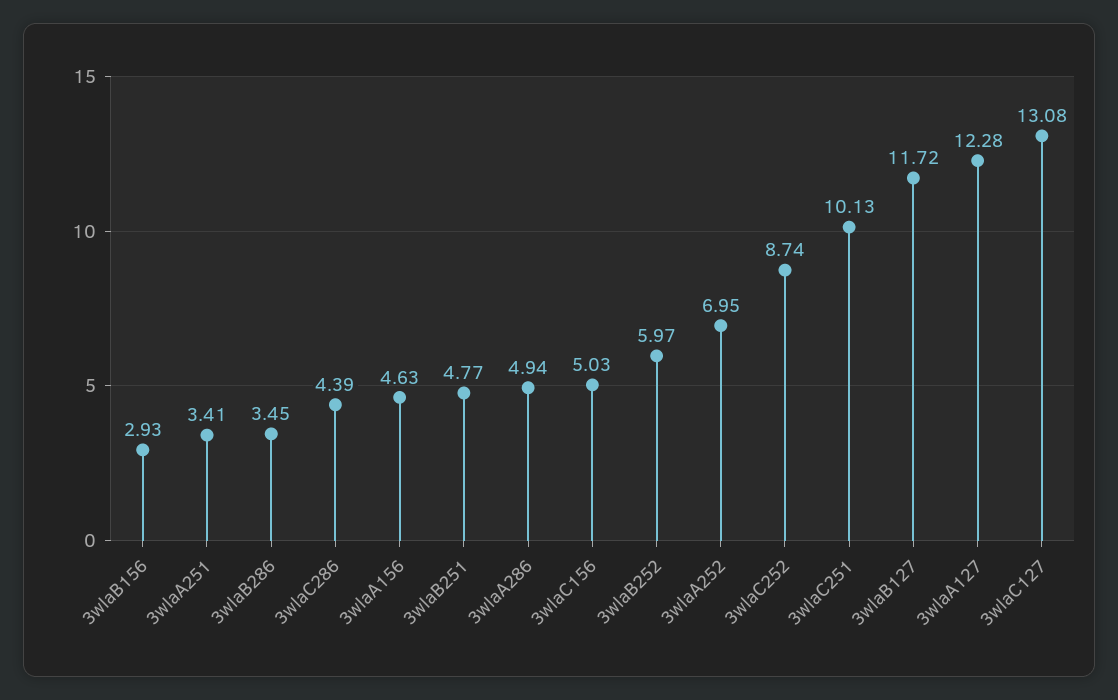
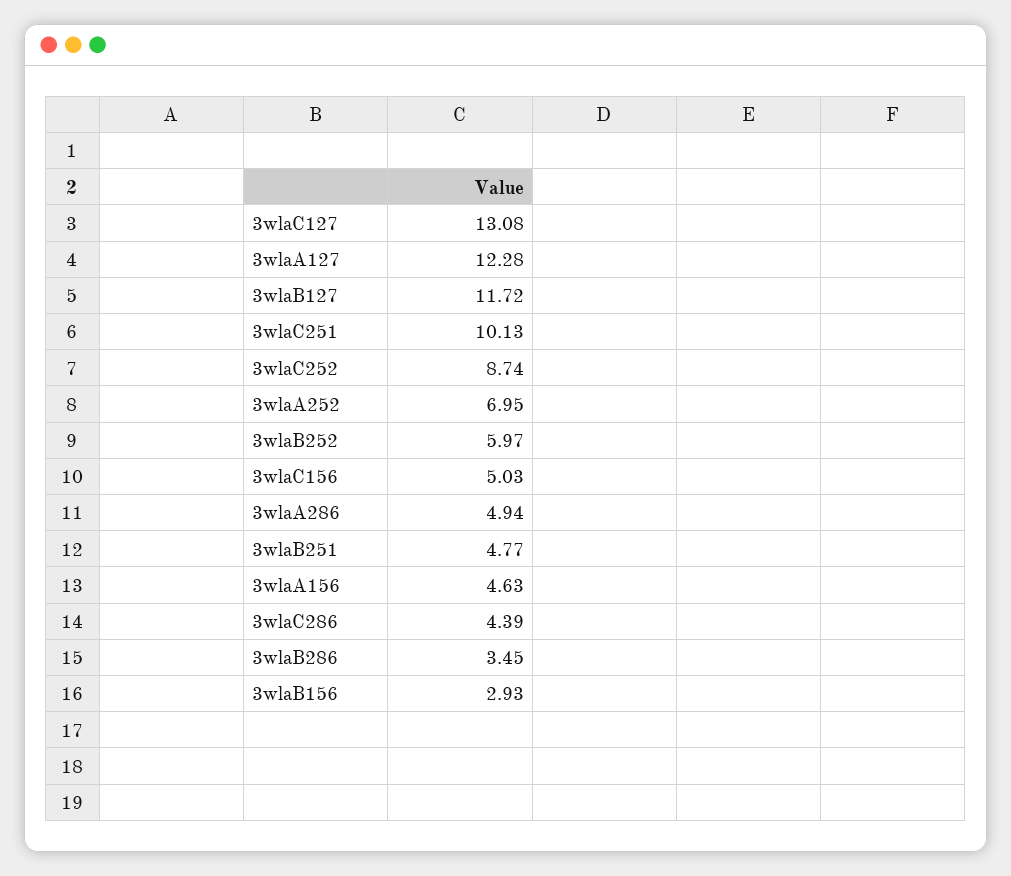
  {
    "3wlaB156": 2.93,
-   "3wlaA251": 3.41,
    "3wlaB286": 3.45,
    "3wlaC286": 4.39,
    "3wlaA156": 4.63,
    "3wlaB251": 4.77,
    "3wlaA286": 4.94,
    "3wlaC156": 5.03,
    "3wlaB252": 5.97,
    "3wlaA252": 6.95,
    "3wlaC252": 8.74,
    "3wlaC251": 10.13,
    "3wlaB127": 11.72,
    "3wlaA127": 12.28,
    "3wlaC127": 13.08
  }

